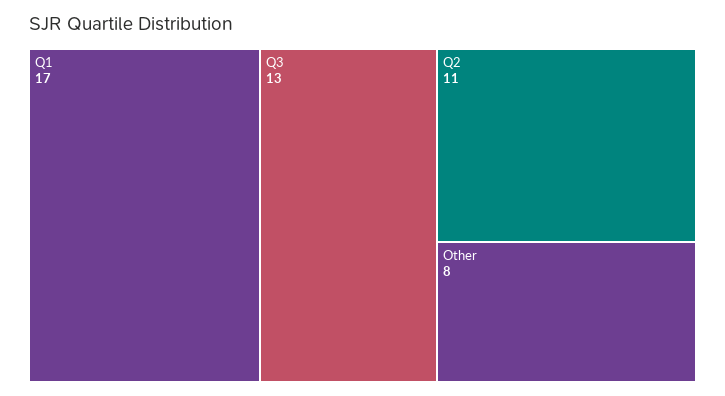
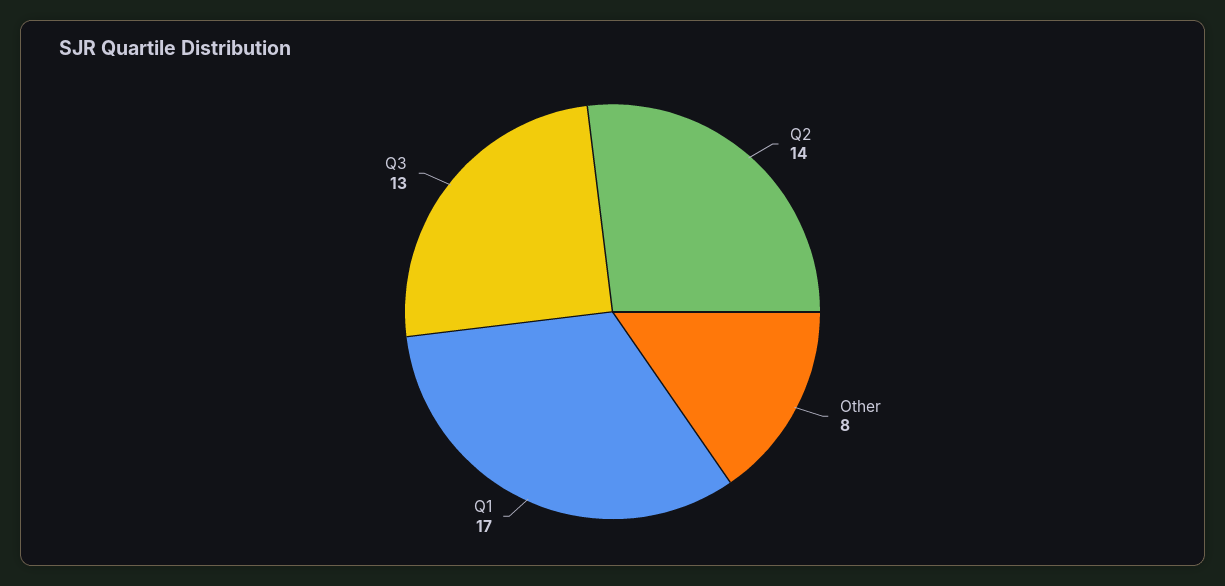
  {
    "Q1": 17,
    "Q3": 13,
-   "Q2": 11,
+   "Q2": 14,
    "Other": 8
  }

